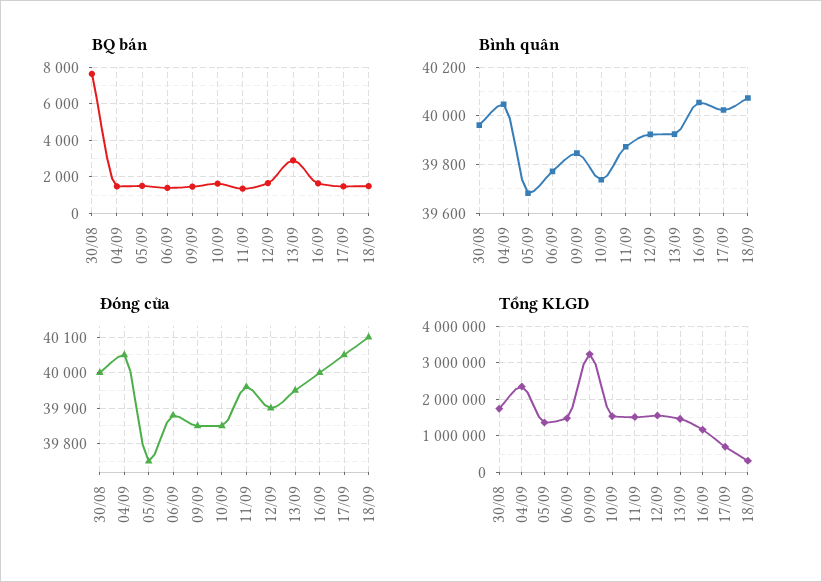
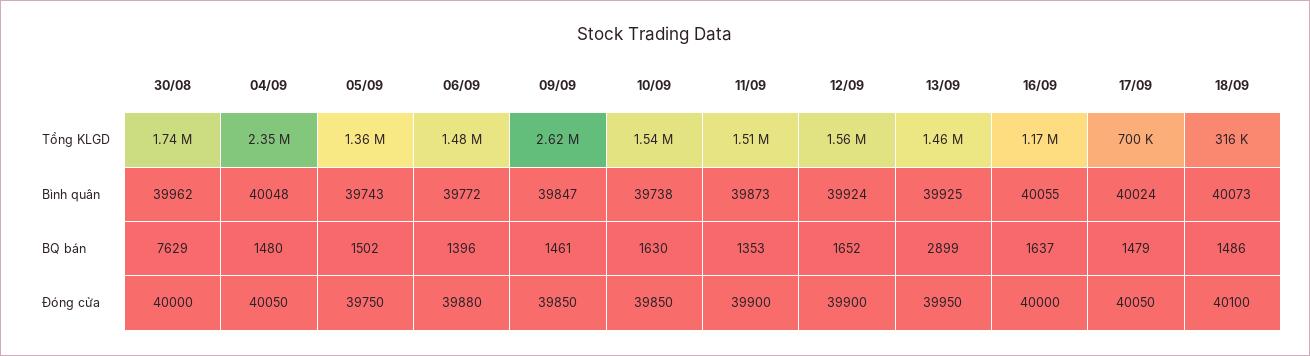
  {
    "BQ bán": {
      "30/08": 7629,
      "04/09": 1480,
      "05/09": 1502,
      "06/09": 1396,
      "09/09": 1461,
      "10/09": 1630,
      "11/09": 1353,
      "12/09": 1652,
      "13/09": 2899,
      "16/09": 1637,
      "17/09": 1479,
      "18/09": 1486
    },
    "Bình quân": {
      "30/08": 39962,
      "04/09": 40048,
-     "05/09": 39675,
+     "05/09": 39743,
      "06/09": 39772,
      "09/09": 39847,
      "10/09": 39738,
      "11/09": 39873,
      "12/09": 39924,
      "13/09": 39925,
      "16/09": 40055,
      "17/09": 40024,
      "18/09": 40073
    },
    "Đóng cửa": {
      "30/08": 40000,
      "04/09": 40050,
      "05/09": 39750,
      "06/09": 39880,
      "09/09": 39850,
      "10/09": 39850,
-     "11/09": 39960,
+     "11/09": 39900,
      "12/09": 39900,
      "13/09": 39950,
      "16/09": 40000,
      "17/09": 40050,
      "18/09": 40100
    },
    "Tổng KLGD": {
      "30/08": 1740000,
      "04/09": 2350000,
      "05/09": 1360000,
      "06/09": 1480000,
-     "09/09": 3200000,
+     "09/09": 2620000,
      "10/09": 1540000,
      "11/09": 1510000,
      "12/09": 1560000,
      "13/09": 1460000,
      "16/09": 1170000,
      "17/09": 700000,
      "18/09": 316000
    }
  }

